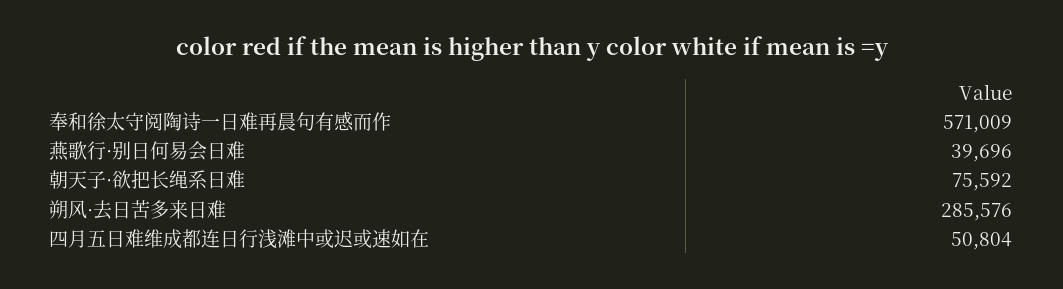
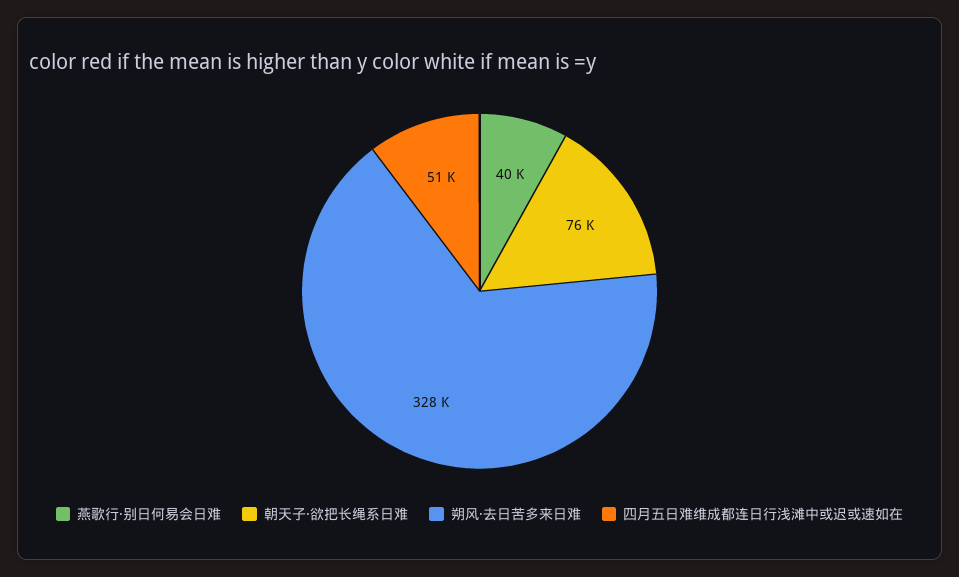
  {
-   "奉和徐太守阅陶诗一日难再晨句有感而作": 571009,
    "燕歌行·别日何易会日难": 39696,
    "朝天子·欲把长绳系日难": 75592,
-   "朔风·去日苦多来日难": 285576,
+   "朔风·去日苦多来日难": 328000,
    "四月五日难维成都连日行浅滩中或迟或速如在": 50804
  }

